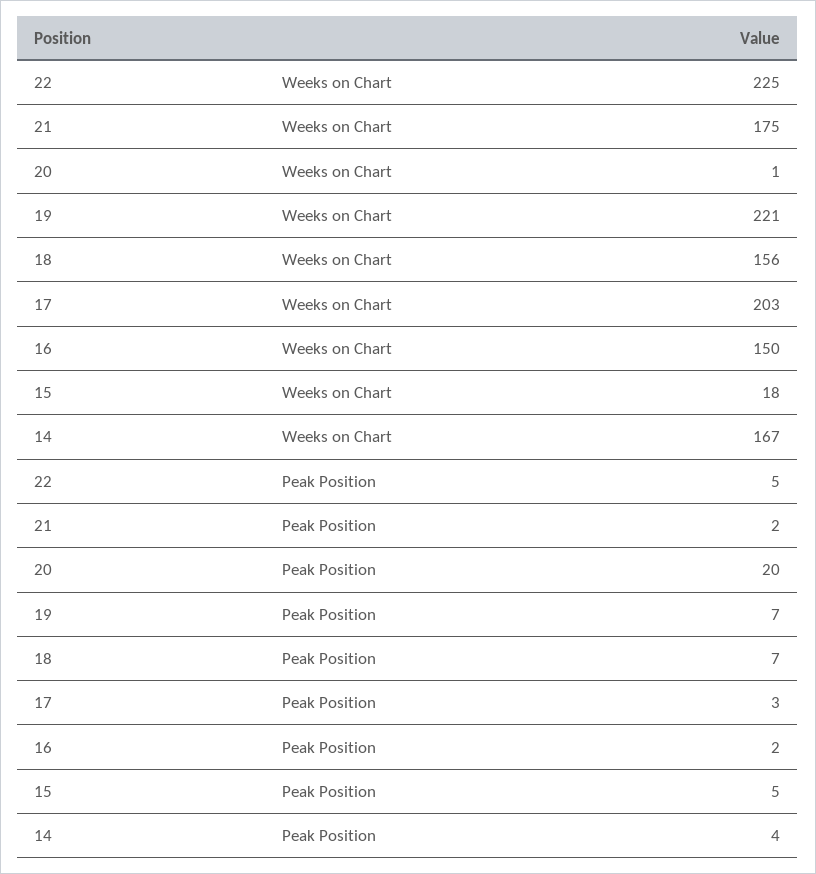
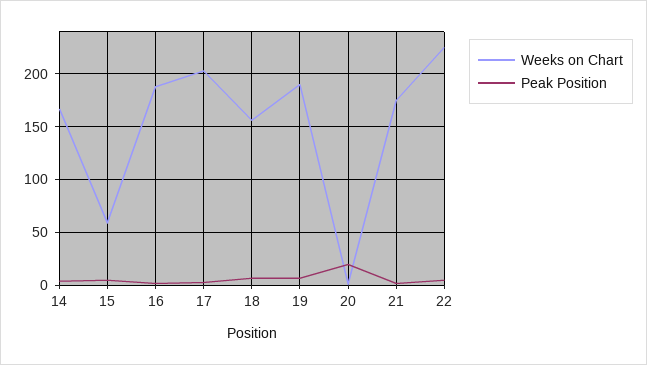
  {
    "Weeks on Chart": {
      "22": 225,
      "21": 175,
      "20": 1,
-     "19": 221,
+     "19": 190,
      "18": 156,
      "17": 203,
-     "16": 150,
+     "16": 190,
-     "15": 18,
+     "15": 60,
      "14": 167
    },
    "Peak Position": {
      "22": 5,
      "21": 2,
      "20": 20,
      "19": 7,
      "18": 7,
      "17": 3,
      "16": 2,
      "15": 5,
      "14": 4
    }
  }

